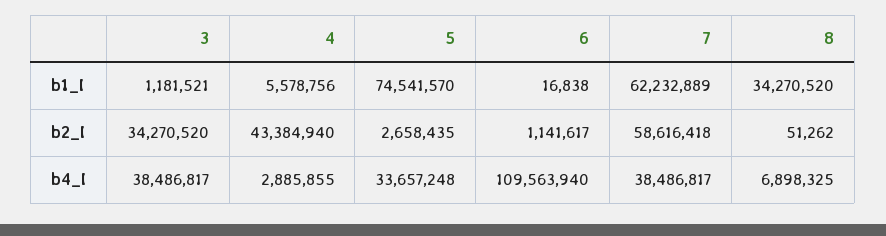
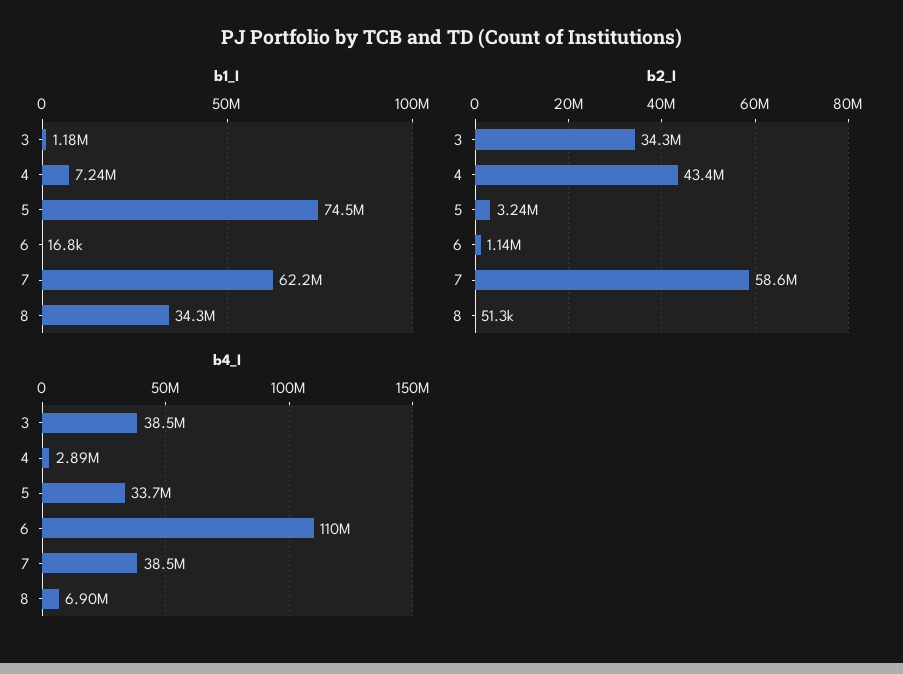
  {
    "b1_I": {
      "3": 1181521,
-     "4": 5578756,
+     "4": 7240000,
      "5": 74541570,
      "6": 16838,
      "7": 62232889,
      "8": 34270520
    },
    "b2_I": {
      "3": 34270520,
      "4": 43384940,
-     "5": 2658435,
+     "5": 3240000,
      "6": 1141617,
      "7": 58616418,
      "8": 51262
    },
    "b4_I": {
      "3": 38486817,
      "4": 2885855,
      "5": 33657248,
      "6": 109563940,
      "7": 38486817,
      "8": 6898325
    }
  }

